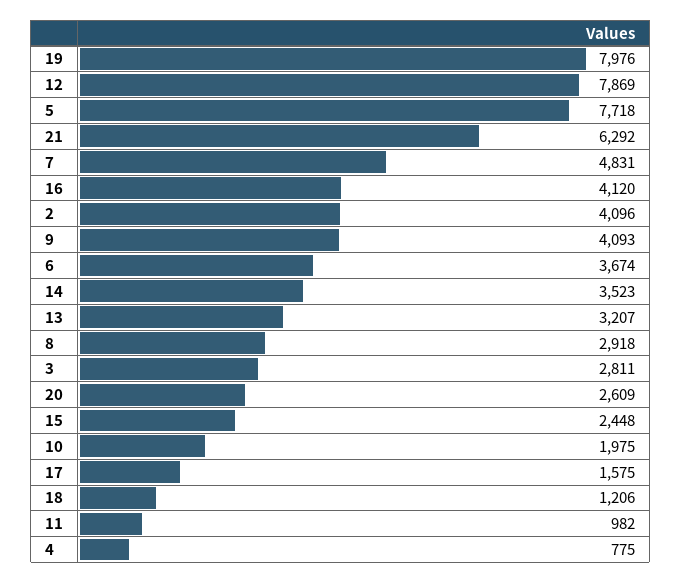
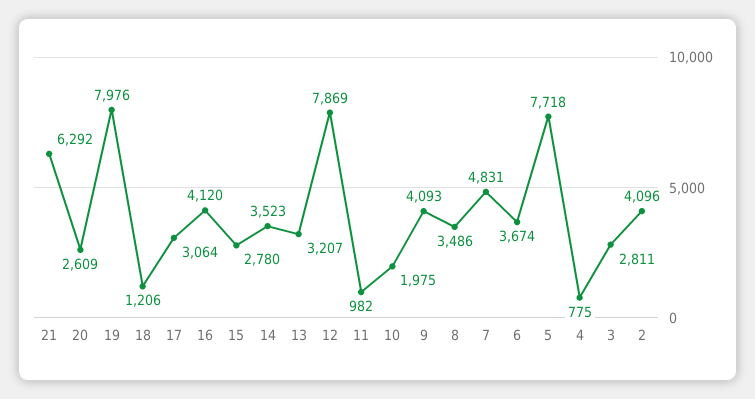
  {
    "19": 7976,
    "12": 7869,
    "5": 7718,
    "21": 6292,
    "7": 4831,
    "16": 4120,
    "2": 4096,
    "9": 4093,
    "6": 3674,
    "14": 3523,
    "13": 3207,
-   "8": 2918,
+   "8": 3486,
    "3": 2811,
    "20": 2609,
-   "15": 2448,
+   "15": 2780,
    "10": 1975,
-   "17": 1575,
+   "17": 3064,
    "18": 1206,
    "11": 982,
    "4": 775
  }

